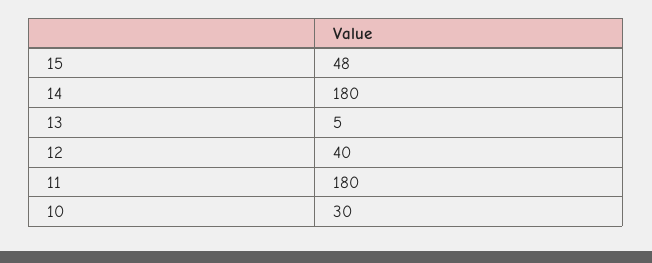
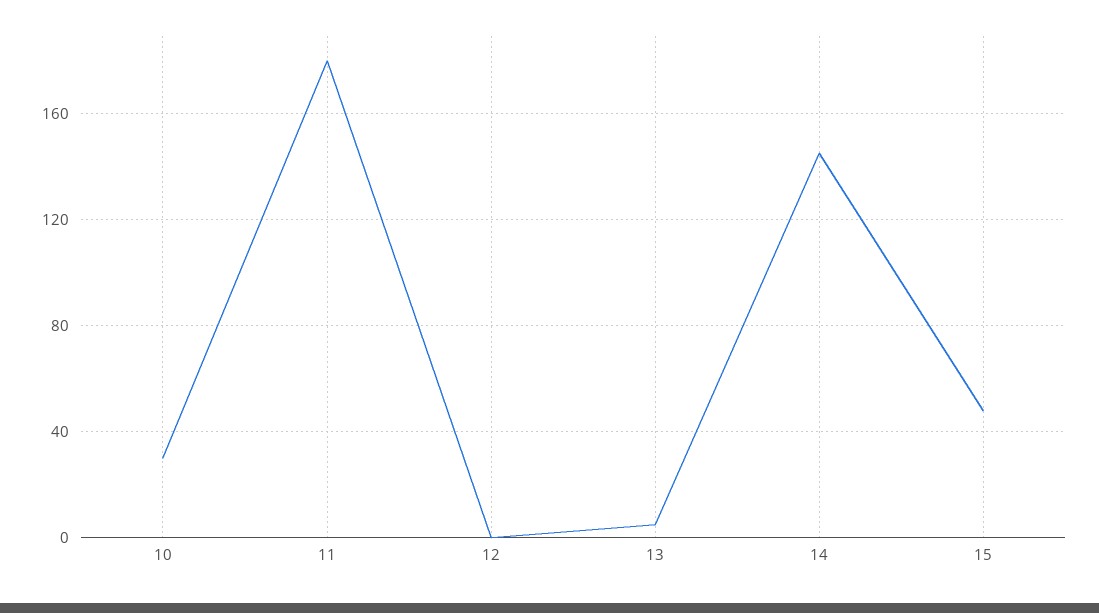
  {
    "15": 48,
-   "14": 180,
+   "14": 145,
    "13": 5,
-   "12": 40,
+   "12": 0,
    "11": 180,
    "10": 30
  }

